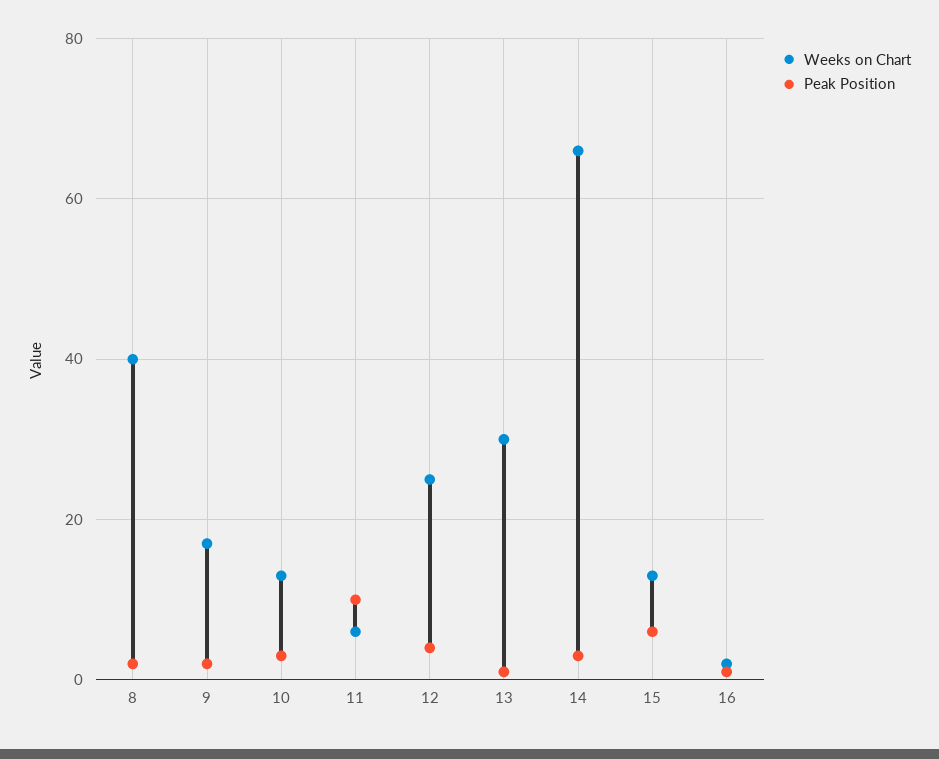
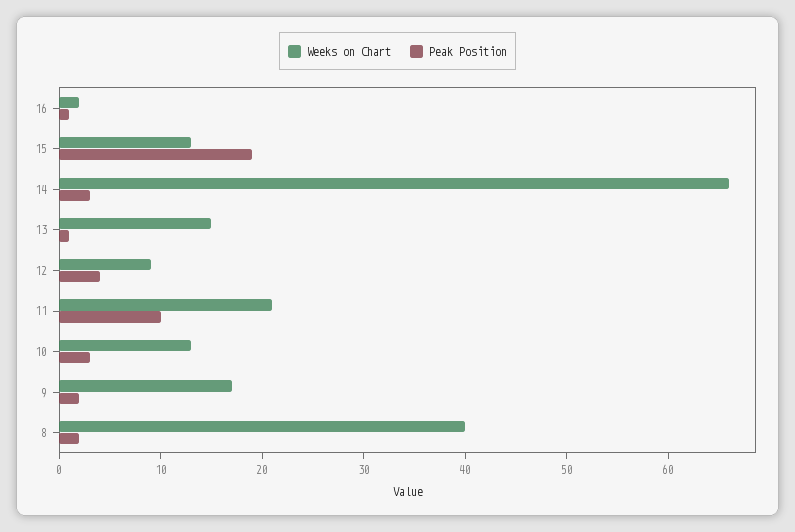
  {
    "Weeks on Chart": {
      "8": 40,
      "9": 17,
      "10": 13,
-     "11": 5,
+     "11": 21,
-     "12": 25,
+     "12": 9,
-     "13": 30,
+     "13": 15,
      "14": 66,
      "15": 13,
      "16": 2
    },
    "Peak Position": {
      "8": 2,
      "9": 2,
      "10": 3,
      "11": 10,
      "12": 4,
      "13": 1,
      "14": 3,
-     "15": 5,
+     "15": 19,
      "16": 1
    }
  }

